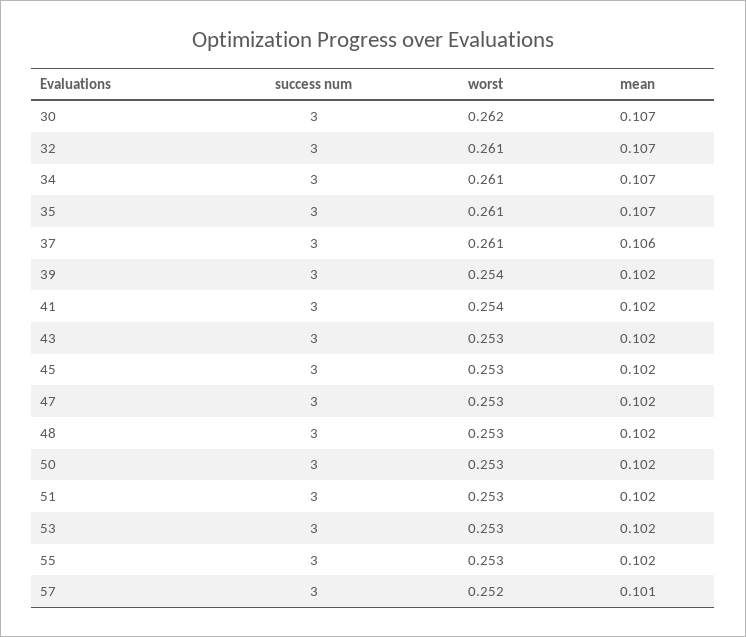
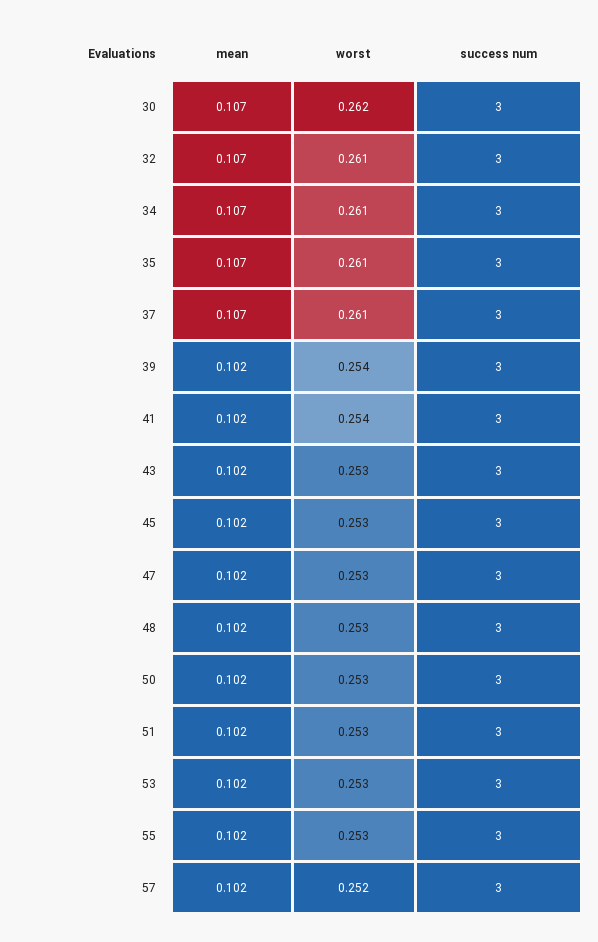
  {
    "success num": {
      "30": 3,
      "32": 3,
      "34": 3,
      "35": 3,
      "37": 3,
      "39": 3,
      "41": 3,
      "43": 3,
      "45": 3,
      "47": 3,
      "48": 3,
      "50": 3,
      "51": 3,
      "53": 3,
      "55": 3,
      "57": 3
    },
    "worst": {
      "30": 0.262,
      "32": 0.261,
      "34": 0.261,
      "35": 0.261,
      "37": 0.261,
      "39": 0.254,
      "41": 0.254,
      "43": 0.253,
      "45": 0.253,
      "47": 0.253,
      "48": 0.253,
      "50": 0.253,
      "51": 0.253,
      "53": 0.253,
      "55": 0.253,
      "57": 0.252
    },
    "mean": {
      "30": 0.107,
      "32": 0.107,
      "34": 0.107,
      "35": 0.107,
-     "37": 0.106,
+     "37": 0.107,
      "39": 0.102,
      "41": 0.102,
      "43": 0.102,
      "45": 0.102,
      "47": 0.102,
      "48": 0.102,
      "50": 0.102,
      "51": 0.102,
      "53": 0.102,
      "55": 0.102,
-     "57": 0.101
+     "57": 0.102
    }
  }

